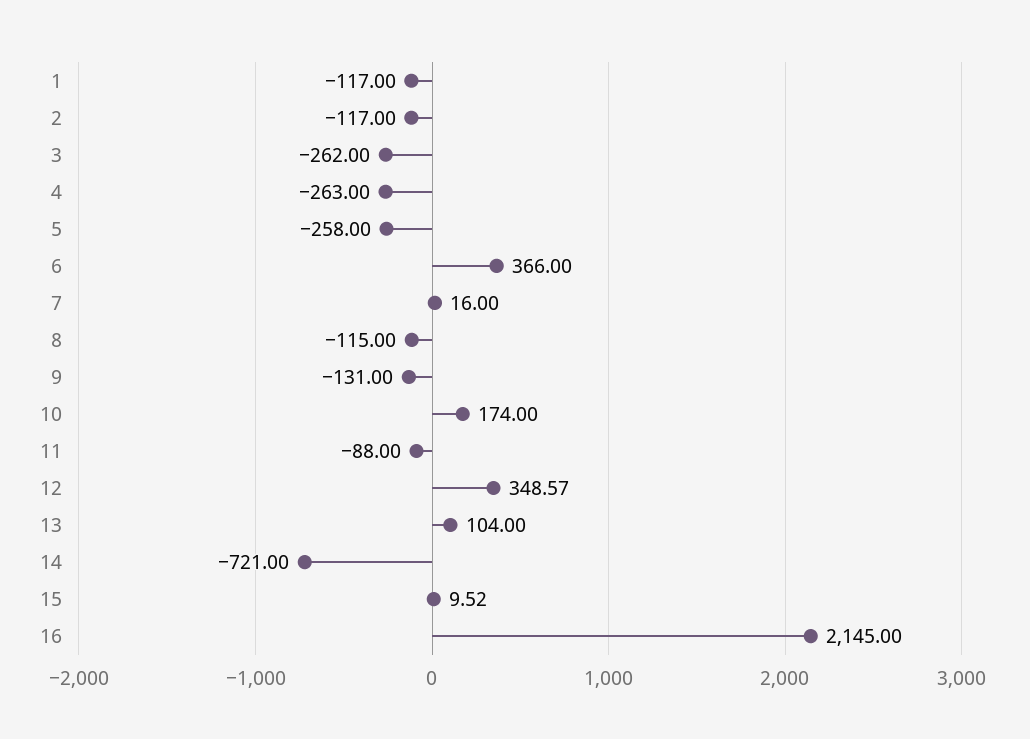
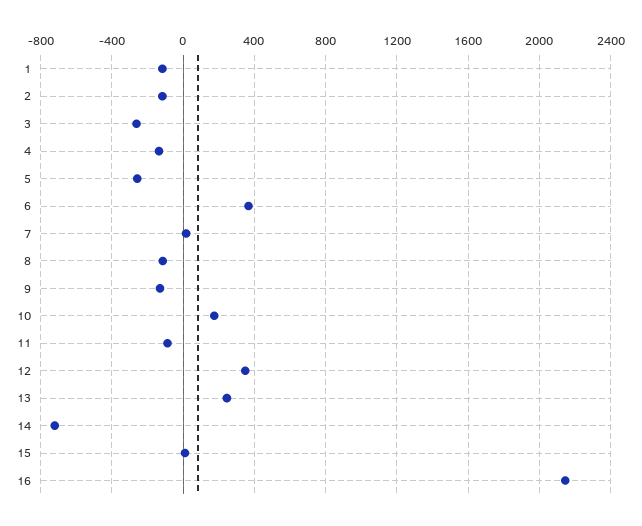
  {
    "1": -117,
    "2": -117,
    "3": -262,
-   "4": -263,
+   "4": -150,
    "5": -258,
    "6": 366,
    "7": 16,
    "8": -115,
    "9": -131,
    "10": 174,
    "11": -88,
    "12": 348.57,
-   "13": 104,
+   "13": 250,
    "14": -721,
    "15": 9.52,
    "16": 2145
  }

